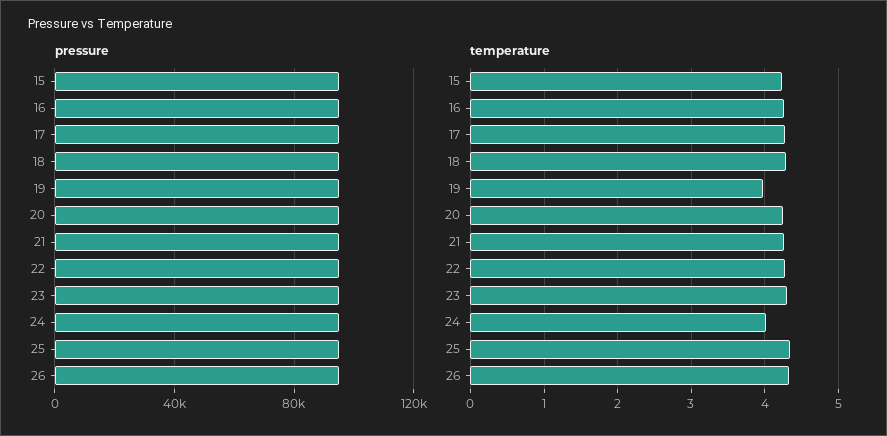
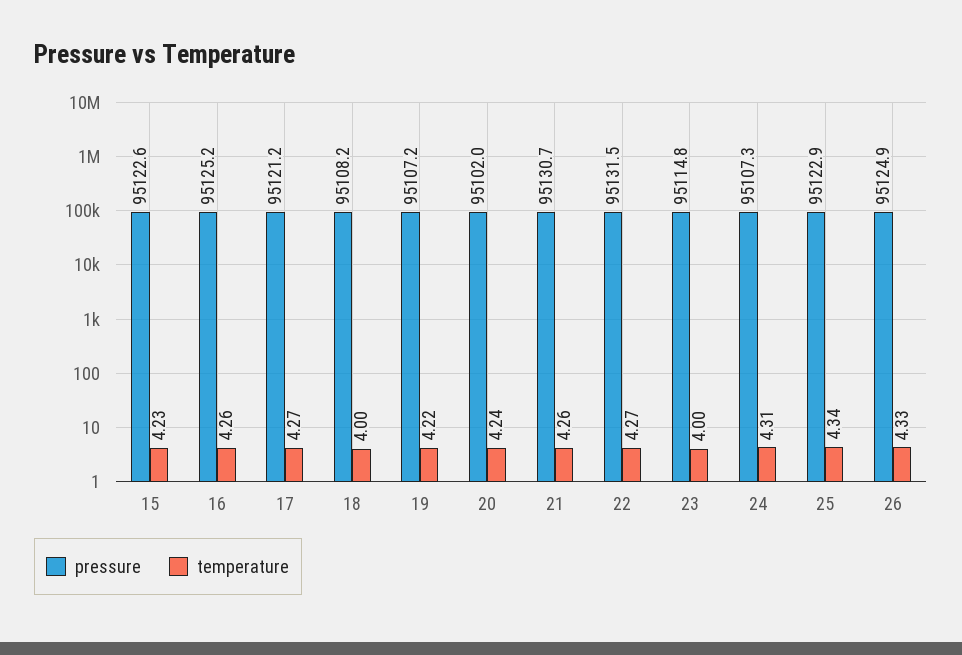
  {
    "pressure": {
      "15": 95122.6,
      "16": 95125.2,
      "17": 95121.2,
      "18": 95108.2,
      "19": 95107.2,
      "20": 95102,
      "21": 95130.7,
      "22": 95131.5,
      "23": 95114.8,
      "24": 95107.3,
      "25": 95122.9,
      "26": 95124.9
    },
    "temperature": {
      "15": 4.23,
      "16": 4.26,
      "17": 4.27,
-     "18": 4.3,
+     "18": 4,
-     "19": 4,
+     "19": 4.22,
      "20": 4.24,
      "21": 4.26,
      "22": 4.27,
-     "23": 4.3,
+     "23": 4,
-     "24": 4,
+     "24": 4.31,
      "25": 4.34,
      "26": 4.33
    }
  }

